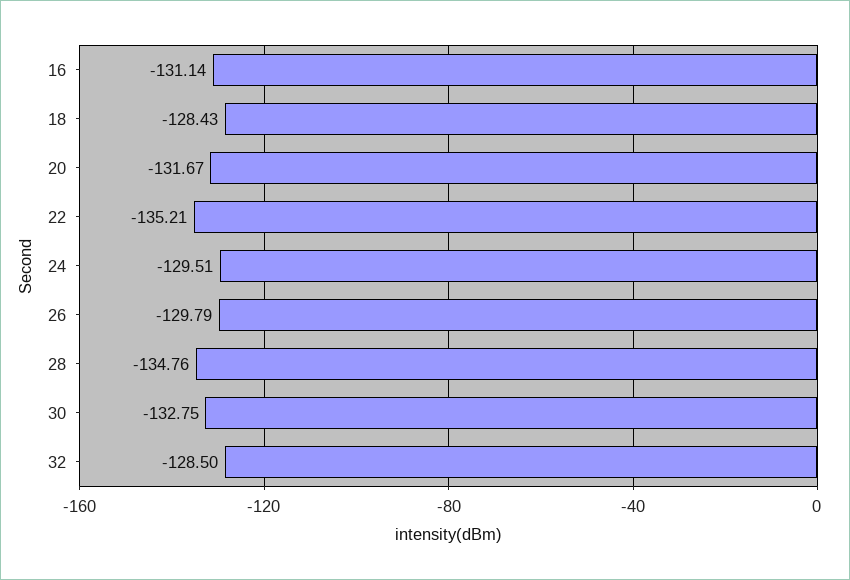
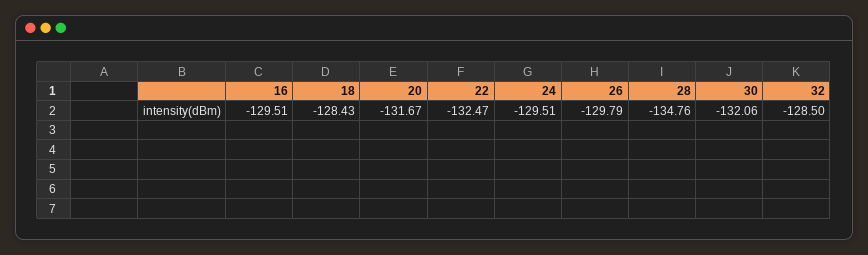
  {
-   "16": -131.14,
+   "16": -129.51,
    "18": -128.43,
    "20": -131.67,
-   "22": -135.21,
+   "22": -132.47,
    "24": -129.51,
    "26": -129.79,
    "28": -134.76,
-   "30": -132.75,
+   "30": -132.06,
    "32": -128.5
  }

